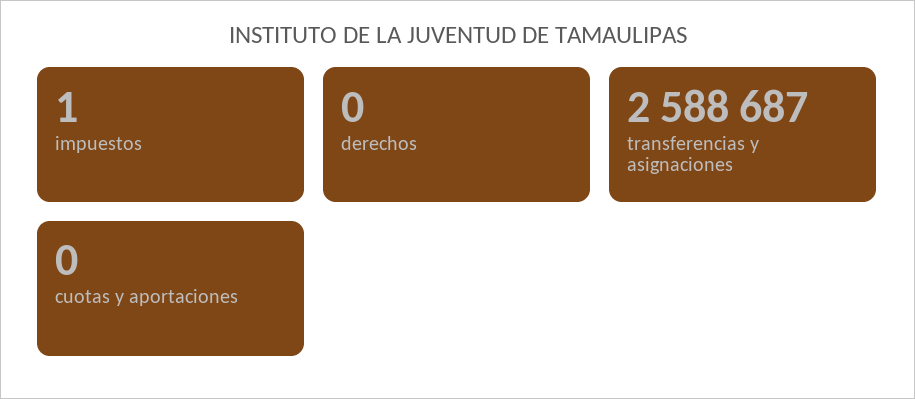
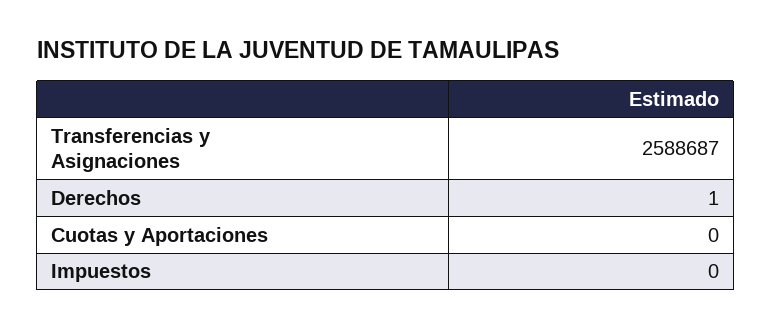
  {
-   "impuestos": 1,
+   "impuestos": 0,
-   "derechos": 0,
+   "derechos": 1,
    "transferencias y asignaciones": 2588687,
    "cuotas y aportaciones": 0
  }

